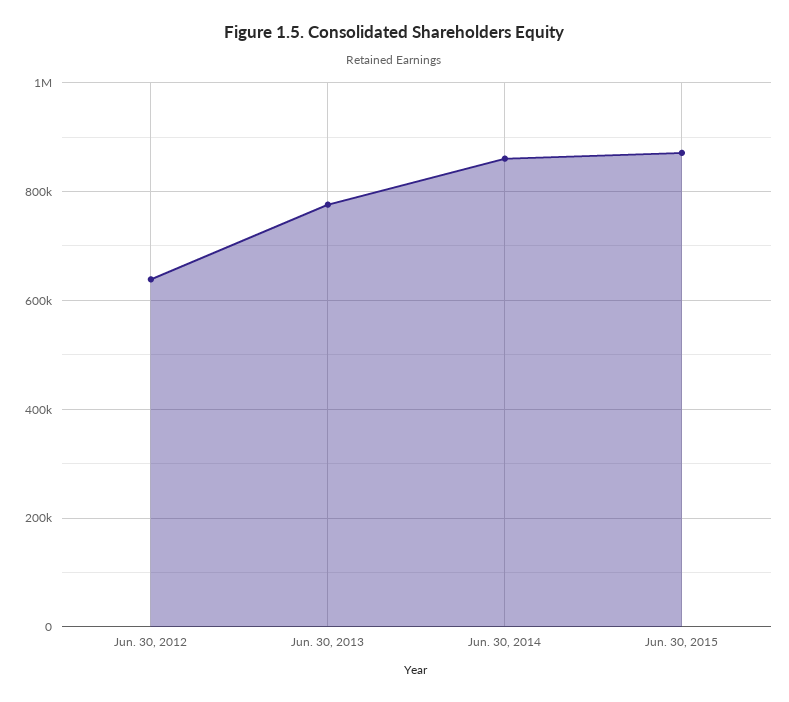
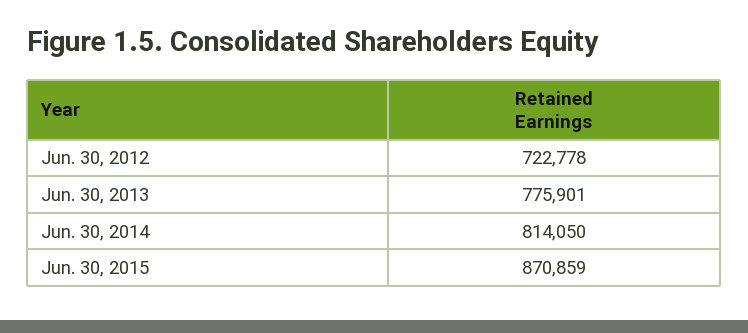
  {
-   "Jun. 30, 2012": 640000,
+   "Jun. 30, 2012": 722778,
    "Jun. 30, 2013": 775901,
-   "Jun. 30, 2014": 860000,
+   "Jun. 30, 2014": 814050,
    "Jun. 30, 2015": 870859
  }

